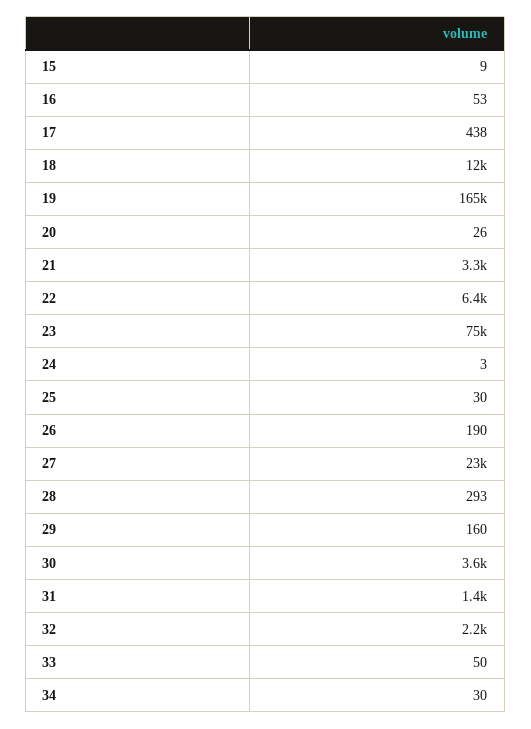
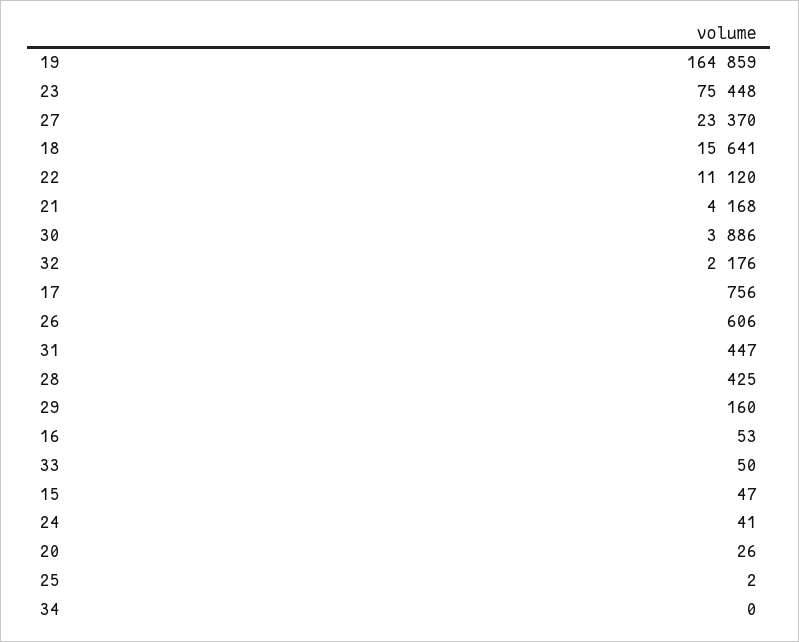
  {
-   "15": 9,
+   "15": 47,
    "16": 53,
-   "17": 438,
+   "17": 756,
-   "18": 12000,
+   "18": 15641,
    "19": 164859,
    "20": 26,
-   "21": 3300,
+   "21": 4168,
-   "22": 6400,
+   "22": 11120,
    "23": 75448,
-   "24": 3,
+   "24": 41,
-   "25": 30,
+   "25": 2,
-   "26": 190,
+   "26": 606,
    "27": 23370,
-   "28": 293,
+   "28": 425,
    "29": 160,
-   "30": 3600,
+   "30": 3886,
-   "31": 1400,
+   "31": 447,
    "32": 2176,
    "33": 50,
-   "34": 30
+   "34": 0
  }

